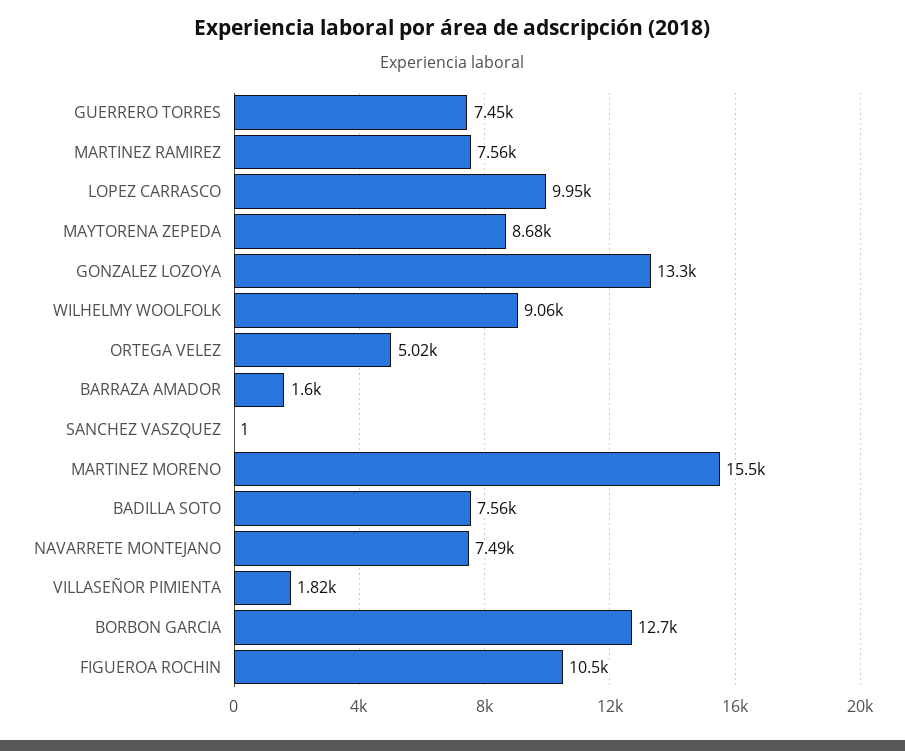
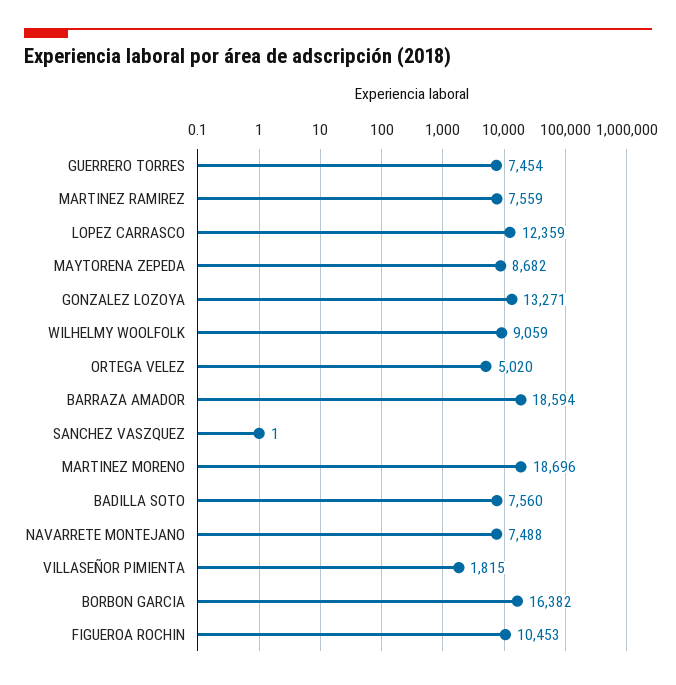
  {
    "GUERRERO TORRES": 7454,
    "MARTINEZ RAMIREZ": 7559,
-   "LOPEZ CARRASCO": 9950,
+   "LOPEZ CARRASCO": 12359,
    "MAYTORENA ZEPEDA": 8682,
    "GONZALEZ LOZOYA": 13271,
    "WILHELMY WOOLFOLK": 9059,
    "ORTEGA VELEZ": 5020,
-   "BARRAZA AMADOR": 1600,
+   "BARRAZA AMADOR": 18594,
    "SANCHEZ VASZQUEZ": 1,
-   "MARTINEZ MORENO": 15500,
+   "MARTINEZ MORENO": 18696,
    "BADILLA SOTO": 7560,
    "NAVARRETE MONTEJANO": 7488,
    "VILLASEÑOR PIMIENTA": 1815,
-   "BORBON GARCIA": 12700,
+   "BORBON GARCIA": 16382,
    "FIGUEROA ROCHIN": 10453
  }

